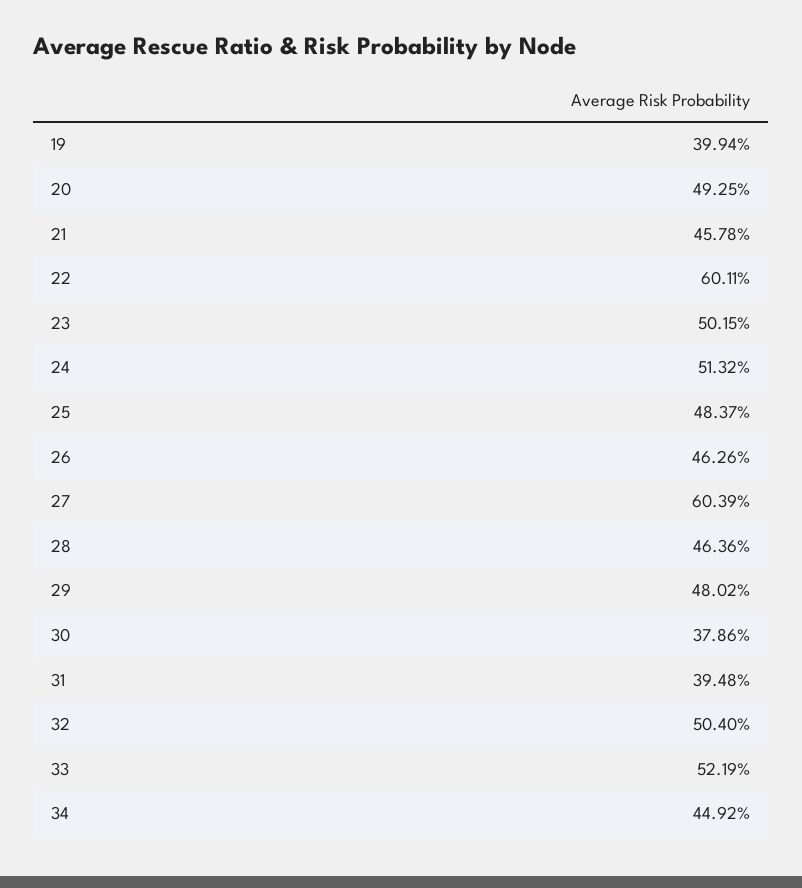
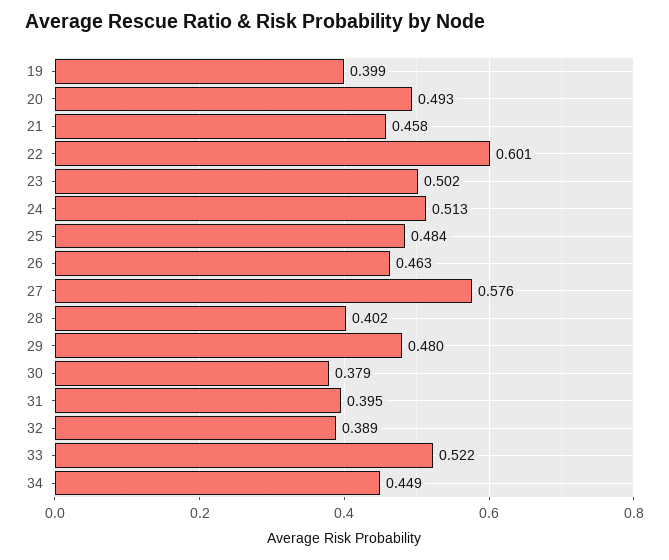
  {
    "19": 0.3994,
    "20": 0.4925,
    "21": 0.4578,
    "22": 0.6011,
    "23": 0.5015,
    "24": 0.5132,
    "25": 0.4837,
    "26": 0.4626,
-   "27": 0.6039,
+   "27": 0.576,
-   "28": 0.4636,
+   "28": 0.402,
    "29": 0.4802,
    "30": 0.3786,
    "31": 0.3948,
-   "32": 0.504,
+   "32": 0.389,
    "33": 0.5219,
    "34": 0.4492
  }

